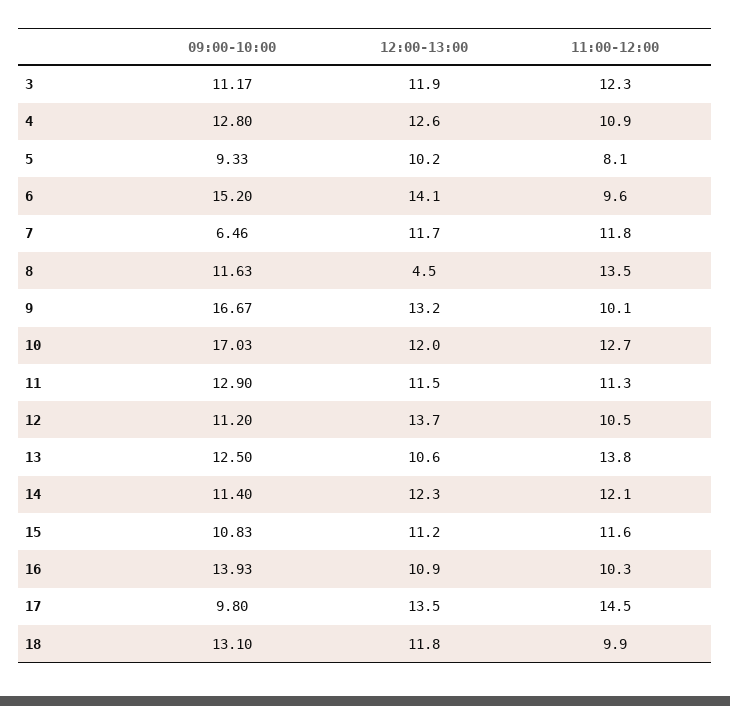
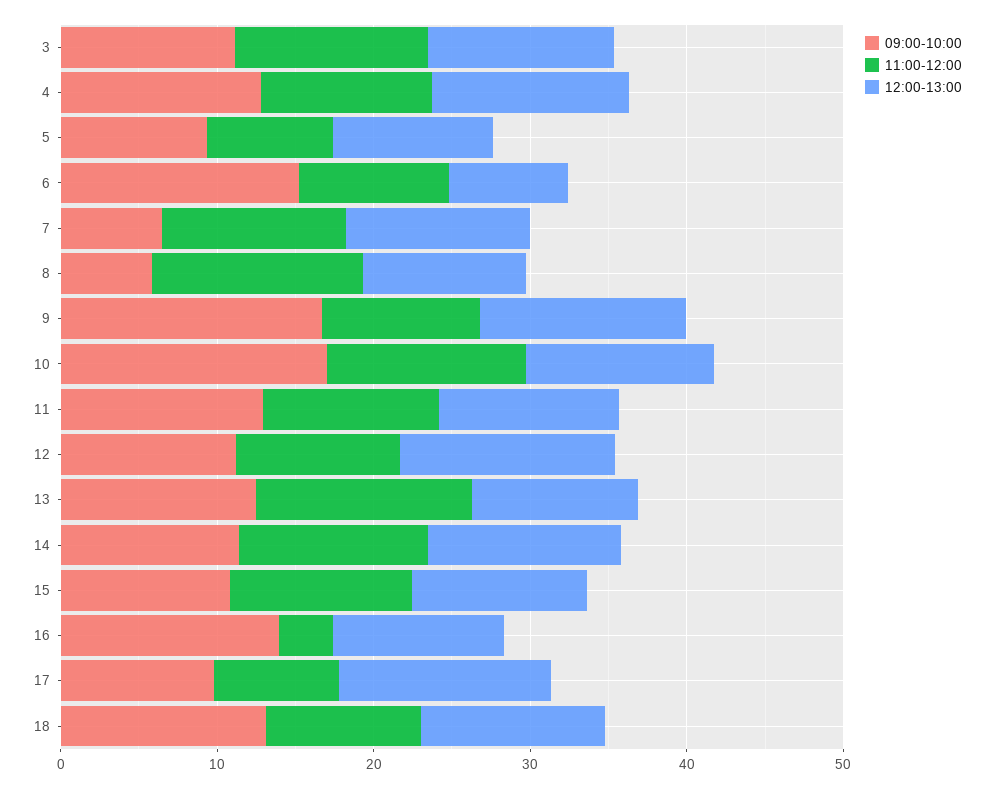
  {
    "09:00-10:00": {
      "3": 11.17,
      "4": 12.8,
      "5": 9.33,
      "6": 15.2,
      "7": 6.46,
-     "8": 11.63,
+     "8": 6,
      "9": 16.67,
      "10": 17.03,
      "11": 12.9,
      "12": 11.2,
      "13": 12.5,
      "14": 11.4,
      "15": 10.83,
      "16": 13.93,
      "17": 9.8,
      "18": 13.1
    },
    "12:00-13:00": {
      "3": 11.9,
      "4": 12.6,
      "5": 10.2,
-     "6": 14.1,
+     "6": 8,
      "7": 11.7,
-     "8": 4.5,
+     "8": 10,
      "9": 13.2,
      "10": 12,
      "11": 11.5,
      "12": 13.7,
      "13": 10.6,
      "14": 12.3,
      "15": 11.2,
      "16": 10.9,
      "17": 13.5,
      "18": 11.8
    },
    "11:00-12:00": {
      "3": 12.3,
      "4": 10.9,
      "5": 8.1,
      "6": 9.6,
      "7": 11.8,
      "8": 13.5,
      "9": 10.1,
      "10": 12.7,
      "11": 11.3,
      "12": 10.5,
      "13": 13.8,
      "14": 12.1,
      "15": 11.6,
-     "16": 10.3,
+     "16": 4,
-     "17": 14.5,
+     "17": 8,
      "18": 9.9
    }
  }

